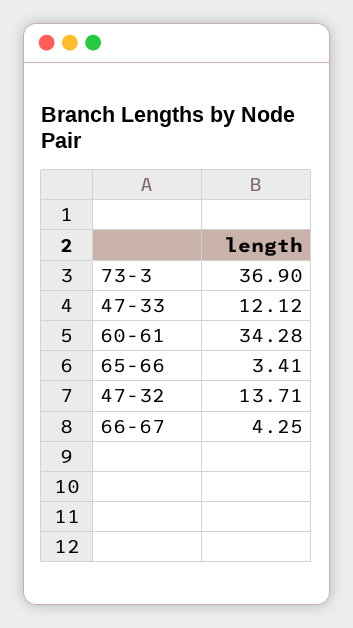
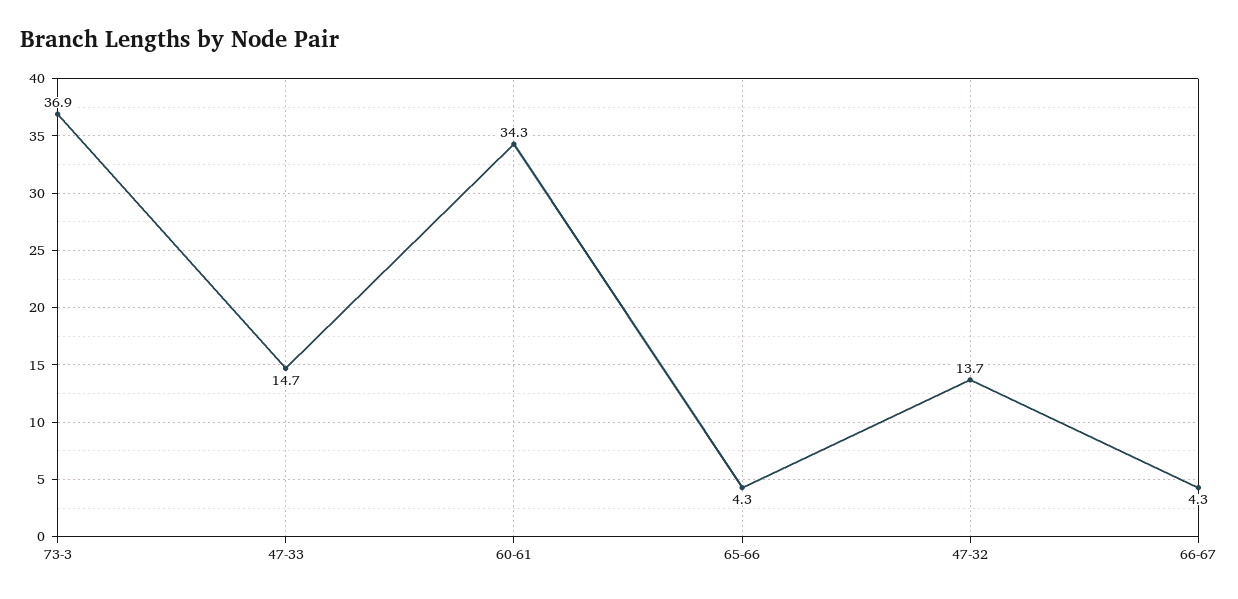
  {
    "73-3": 36.9,
-   "47-33": 12.12,
+   "47-33": 14.7,
    "60-61": 34.28,
-   "65-66": 3.41,
+   "65-66": 4.3,
    "47-32": 13.71,
    "66-67": 4.25
  }

